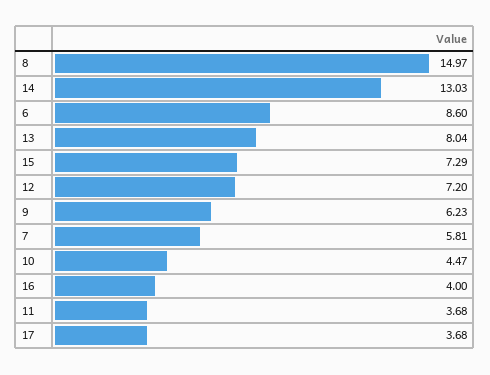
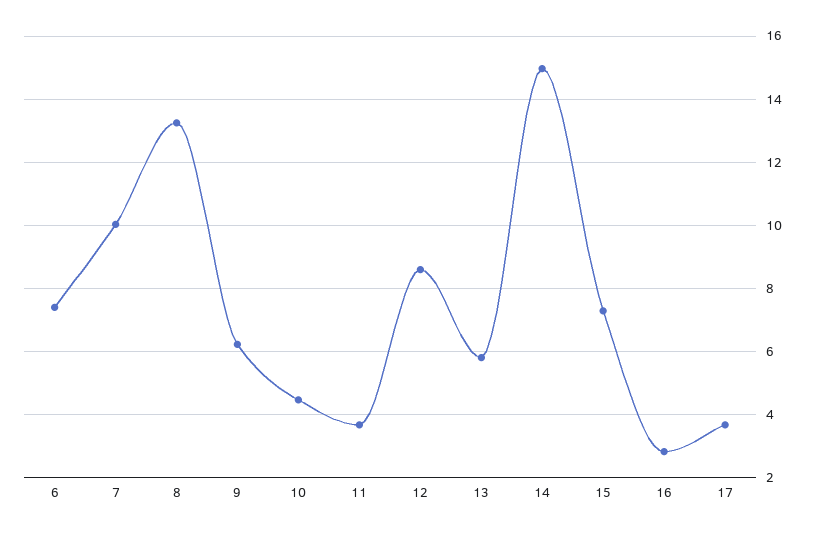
  {
-   "8": 14.97,
+   "8": 13.2,
-   "14": 13.03,
+   "14": 15,
-   "6": 8.6,
+   "6": 7.4,
-   "13": 8.04,
+   "13": 5.8,
    "15": 7.29,
-   "12": 7.2,
+   "12": 8.6,
    "9": 6.23,
-   "7": 5.81,
+   "7": 10,
    "10": 4.47,
-   "16": 4,
+   "16": 2.8,
    "11": 3.68,
    "17": 3.68
  }

